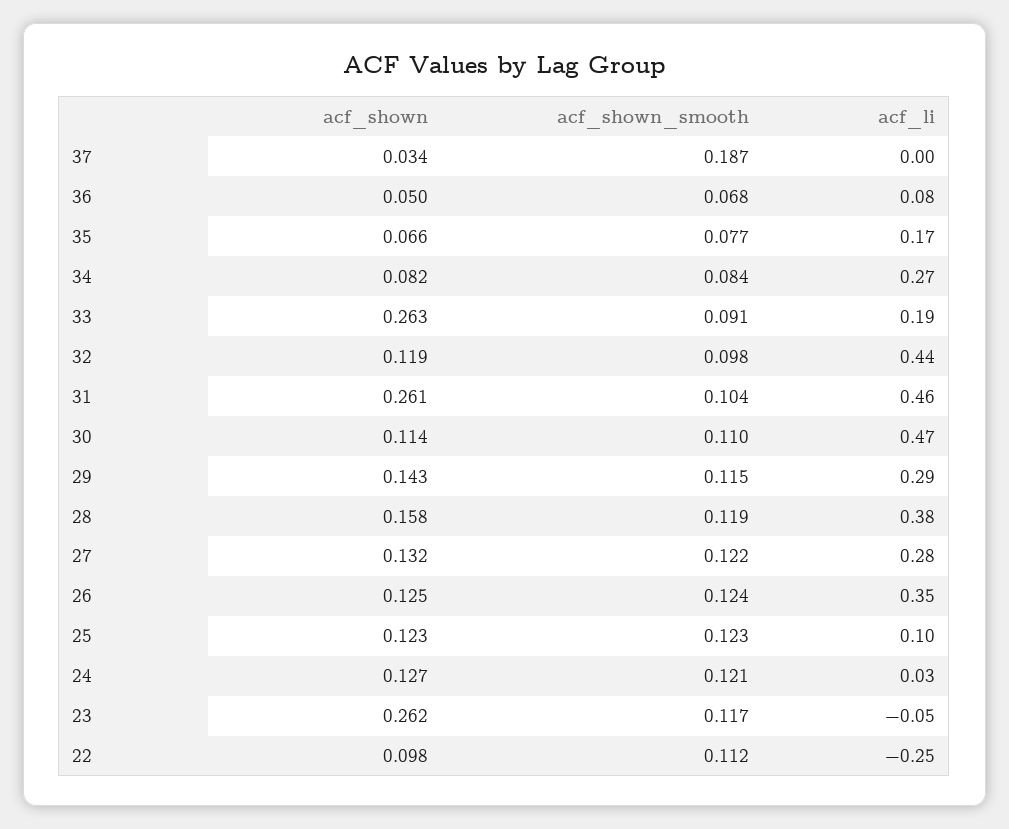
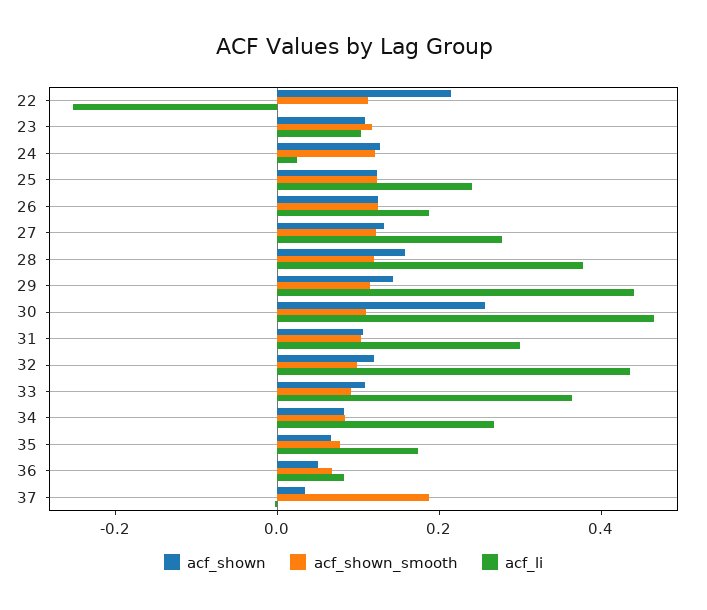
  {
    "acf_shown": {
      "37": 0.034,
      "36": 0.05,
      "35": 0.066,
      "34": 0.082,
-     "33": 0.263,
+     "33": 0.1,
      "32": 0.119,
-     "31": 0.261,
+     "31": 0.1,
-     "30": 0.114,
+     "30": 0.25,
      "29": 0.143,
      "28": 0.158,
      "27": 0.132,
      "26": 0.125,
      "25": 0.123,
      "24": 0.127,
-     "23": 0.262,
+     "23": 0.1,
-     "22": 0.098
+     "22": 0.2
    },
    "acf_shown_smooth": {
      "37": 0.187,
      "36": 0.068,
      "35": 0.077,
      "34": 0.084,
      "33": 0.091,
      "32": 0.098,
      "31": 0.104,
      "30": 0.11,
      "29": 0.115,
      "28": 0.119,
      "27": 0.122,
      "26": 0.124,
      "25": 0.123,
      "24": 0.121,
      "23": 0.117,
      "22": 0.112
    },
    "acf_li": {
      "37": 0,
      "36": 0.08,
      "35": 0.17,
      "34": 0.27,
-     "33": 0.19,
+     "33": 0.35,
      "32": 0.44,
-     "31": 0.46,
+     "31": 0.3,
      "30": 0.47,
-     "29": 0.29,
+     "29": 0.45,
      "28": 0.38,
      "27": 0.28,
-     "26": 0.35,
+     "26": 0.2,
-     "25": 0.1,
+     "25": 0.25,
      "24": 0.03,
-     "23": -0.05,
+     "23": 0.1,
      "22": -0.25
    }
  }

